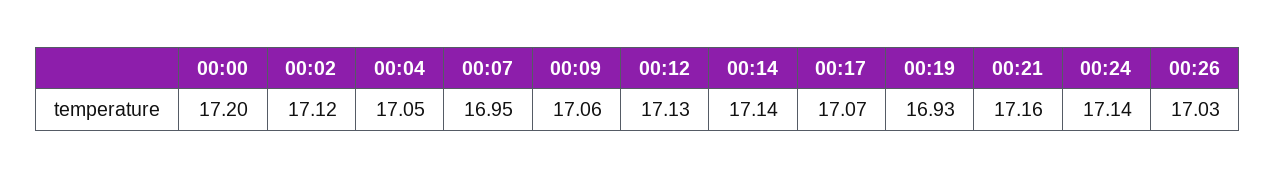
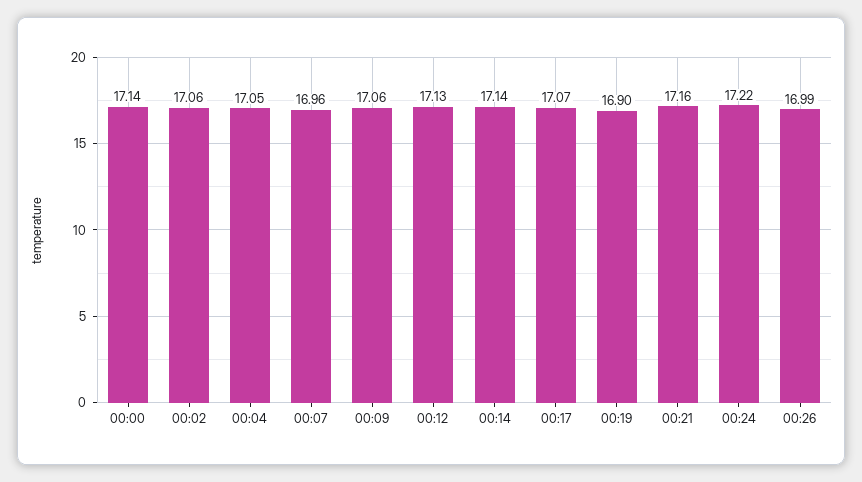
  {
-   "00:00": 17.2,
+   "00:00": 17.14,
-   "00:02": 17.12,
+   "00:02": 17.06,
    "00:04": 17.05,
-   "00:07": 16.95,
+   "00:07": 16.96,
    "00:09": 17.06,
    "00:12": 17.13,
    "00:14": 17.14,
    "00:17": 17.07,
-   "00:19": 16.93,
+   "00:19": 16.9,
    "00:21": 17.16,
-   "00:24": 17.14,
+   "00:24": 17.22,
-   "00:26": 17.03
+   "00:26": 16.99
  }

